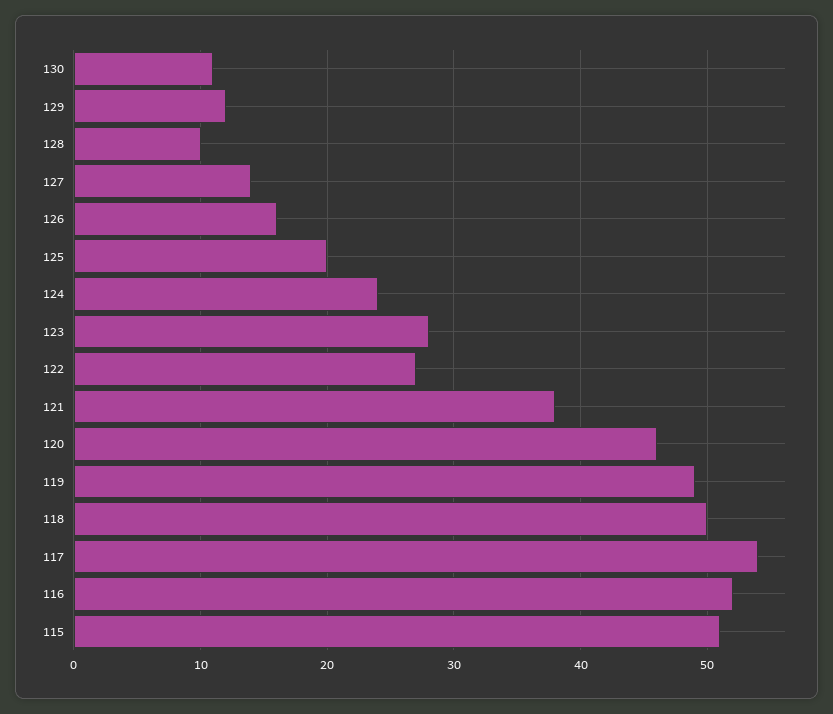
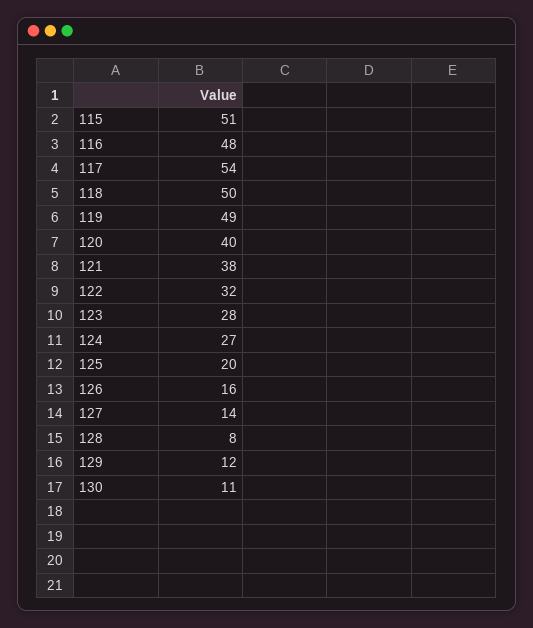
  {
    "130": 11,
    "129": 12,
-   "128": 10,
+   "128": 8,
    "127": 14,
    "126": 16,
    "125": 20,
-   "124": 24,
+   "124": 27,
    "123": 28,
-   "122": 27,
+   "122": 32,
    "121": 38,
-   "120": 46,
+   "120": 40,
    "119": 49,
    "118": 50,
    "117": 54,
-   "116": 52,
+   "116": 48,
    "115": 51
  }

